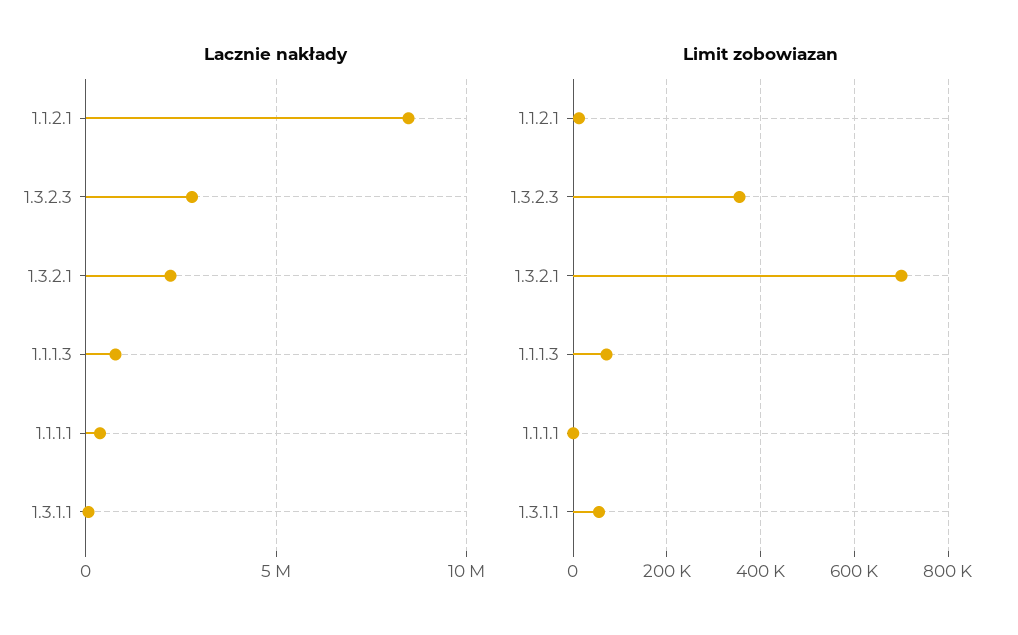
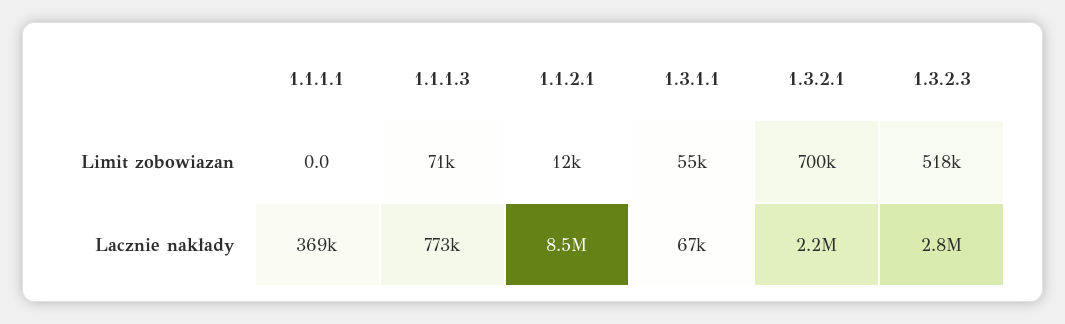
  {
    "Lacznie nakłady": {
      "1.1.2.1": 8500000,
      "1.3.2.3": 2800000,
      "1.3.2.1": 2200000,
      "1.1.1.3": 773000,
      "1.1.1.1": 369000,
      "1.3.1.1": 67000
    },
    "Limit zobowiazan": {
      "1.1.2.1": 12000,
-     "1.3.2.3": 360000,
+     "1.3.2.3": 518000,
      "1.3.2.1": 700000,
      "1.1.1.3": 71000,
      "1.1.1.1": 0,
      "1.3.1.1": 55000
    }
  }

